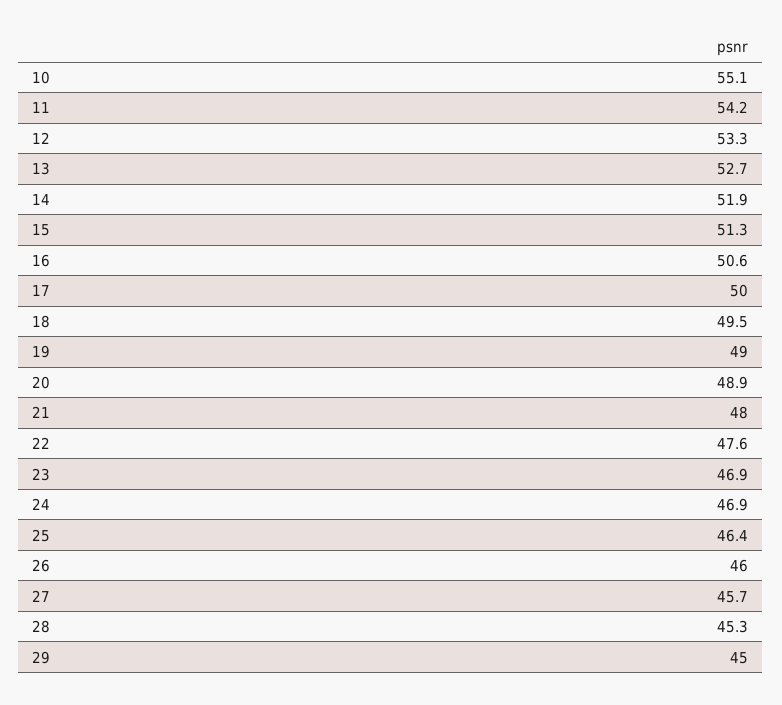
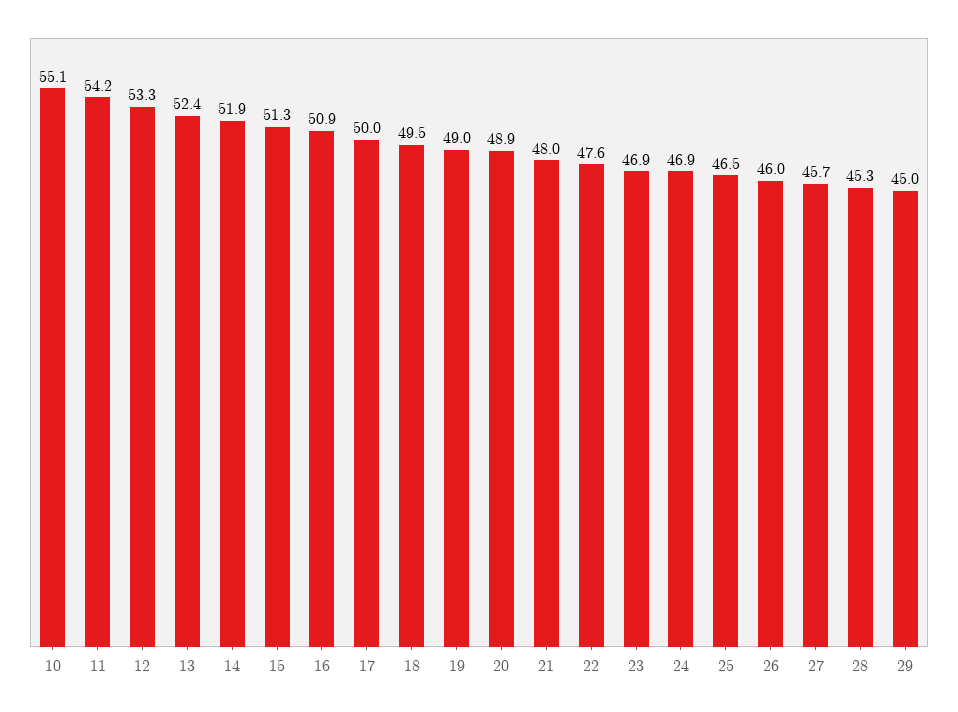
  {
    "10": 55.1,
    "11": 54.2,
    "12": 53.3,
-   "13": 52.7,
+   "13": 52.4,
    "14": 51.9,
    "15": 51.3,
-   "16": 50.6,
+   "16": 50.9,
    "17": 50,
    "18": 49.5,
    "19": 49,
    "20": 48.9,
    "21": 48,
    "22": 47.6,
    "23": 46.9,
    "24": 46.9,
-   "25": 46.4,
+   "25": 46.5,
    "26": 46,
    "27": 45.7,
    "28": 45.3,
    "29": 45
  }

